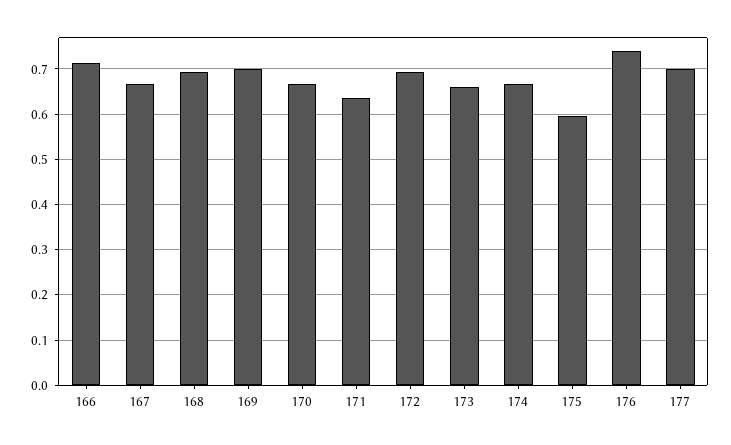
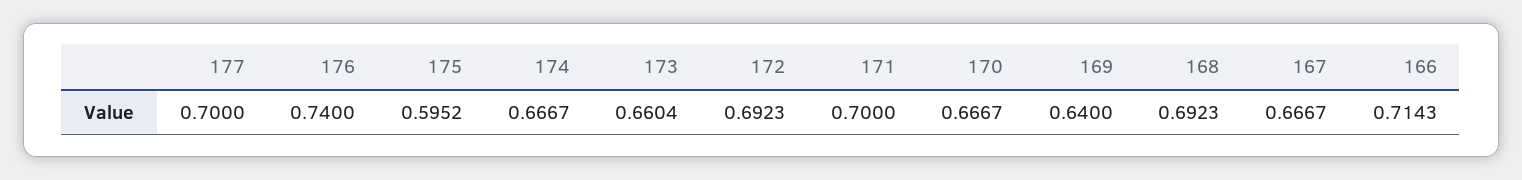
  {
    "166": 0.7143,
    "167": 0.6667,
    "168": 0.6923,
-   "169": 0.7,
+   "169": 0.64,
    "170": 0.6667,
-   "171": 0.64,
+   "171": 0.7,
    "172": 0.6923,
    "173": 0.6604,
    "174": 0.6667,
    "175": 0.5952,
    "176": 0.74,
    "177": 0.7
  }

